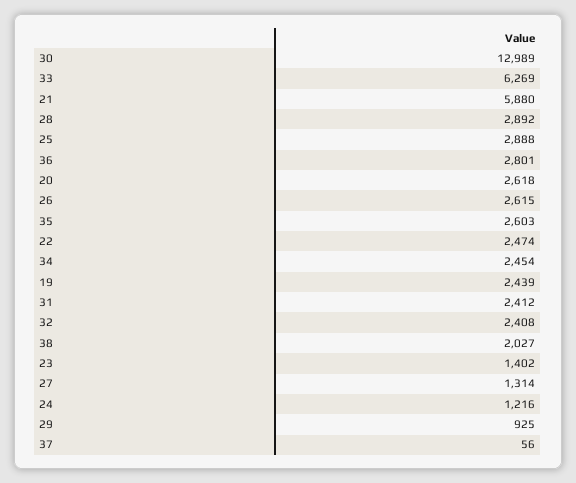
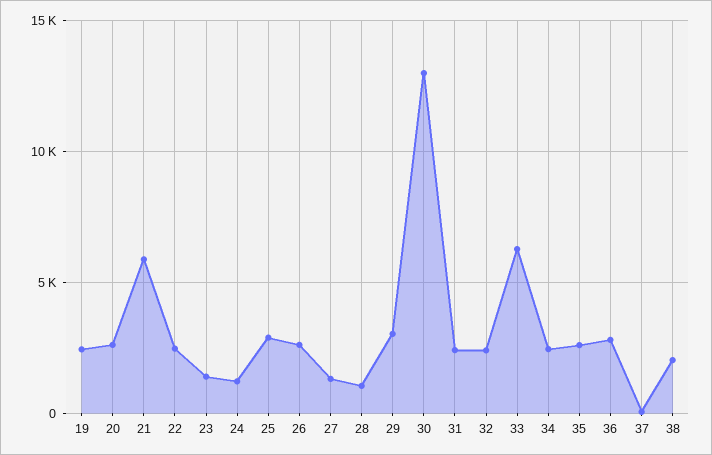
  {
    "30": 12989,
    "33": 6269,
    "21": 5880,
-   "28": 2892,
+   "28": 1000,
    "25": 2888,
    "36": 2801,
    "20": 2618,
    "26": 2615,
    "35": 2603,
    "22": 2474,
    "34": 2454,
    "19": 2439,
    "31": 2412,
    "32": 2408,
    "38": 2027,
    "23": 1402,
    "27": 1314,
    "24": 1216,
-   "29": 925,
+   "29": 3000,
    "37": 56
  }

